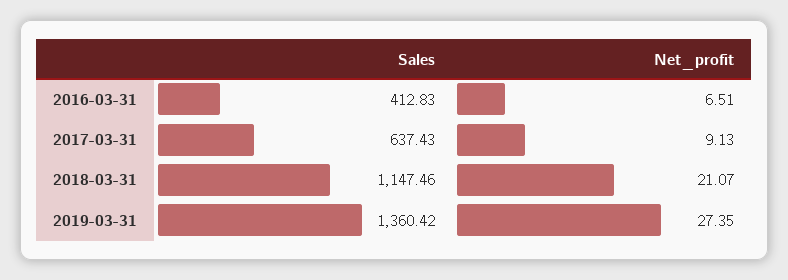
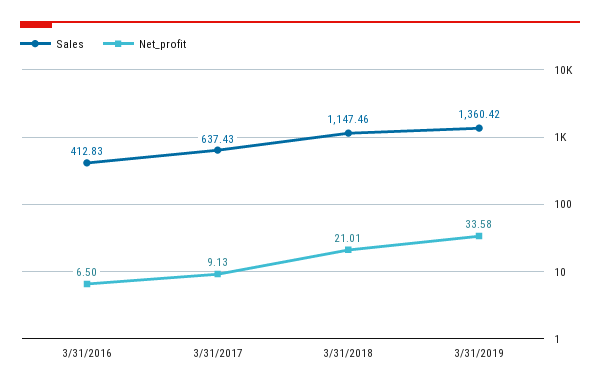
  {
    "Sales": {
      "2016-03-31": 412.83,
      "2017-03-31": 637.43,
      "2018-03-31": 1147.46,
      "2019-03-31": 1360.42
    },
    "Net_profit": {
-     "2016-03-31": 6.51,
+     "2016-03-31": 6.5,
      "2017-03-31": 9.13,
-     "2018-03-31": 21.07,
+     "2018-03-31": 21.01,
-     "2019-03-31": 27.35
+     "2019-03-31": 33.58
    }
  }

